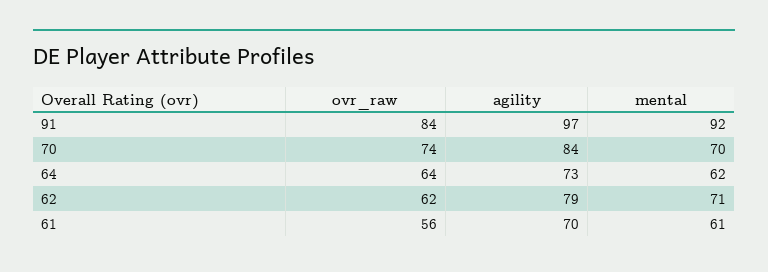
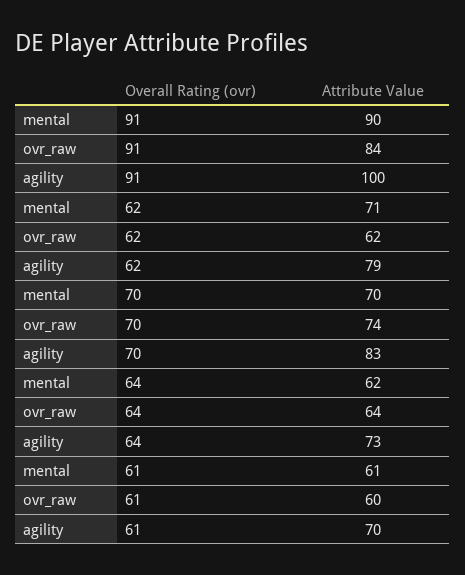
  {
    "ovr_raw": {
      "91": 84,
      "70": 74,
      "64": 64,
      "62": 62,
-     "61": 56
+     "61": 60
    },
    "agility": {
-     "91": 97,
+     "91": 100,
-     "70": 84,
+     "70": 83,
      "64": 73,
      "62": 79,
      "61": 70
    },
    "mental": {
-     "91": 92,
+     "91": 90,
      "70": 70,
      "64": 62,
      "62": 71,
      "61": 61
    }
  }

